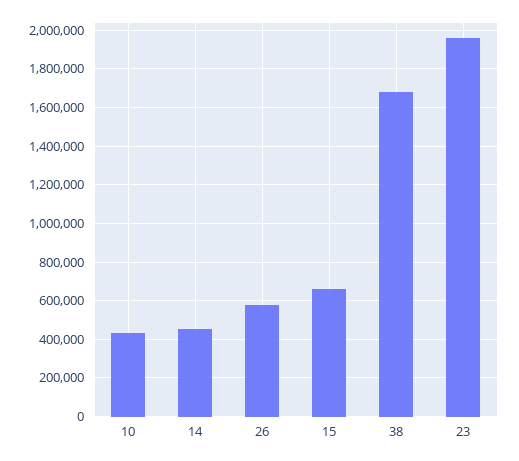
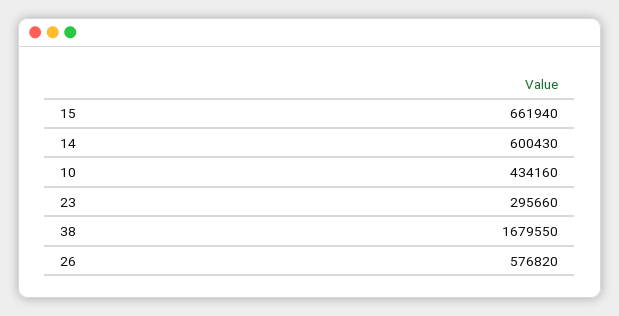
  {
    "10": 434160,
-   "14": 450000,
+   "14": 600430,
    "26": 576820,
    "15": 661940,
    "38": 1679550,
-   "23": 1950000
+   "23": 295660
  }

